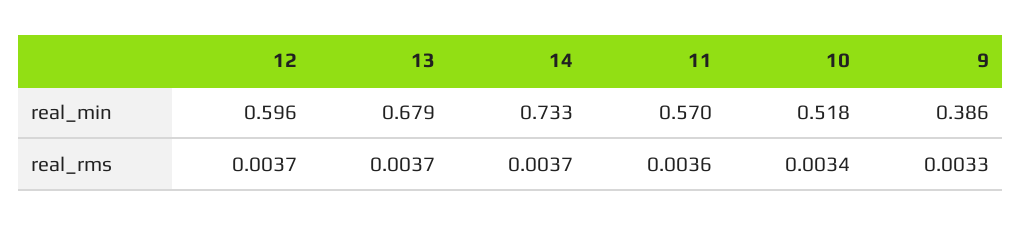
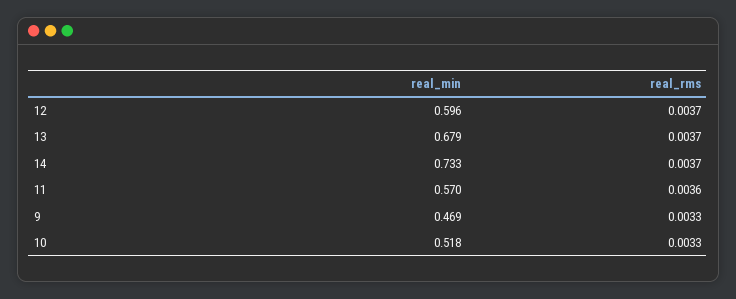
  {
    "12": {
      "real_min": 0.596,
      "real_rms": 0.0037
    },
    "13": {
      "real_min": 0.679,
      "real_rms": 0.0037
    },
    "14": {
      "real_min": 0.733,
      "real_rms": 0.0037
    },
    "11": {
      "real_min": 0.57,
      "real_rms": 0.0036
    },
    "10": {
      "real_min": 0.518,
-     "real_rms": 0.0034
+     "real_rms": 0.0033
    },
    "9": {
-     "real_min": 0.386,
+     "real_min": 0.469,
      "real_rms": 0.0033
    }
  }

